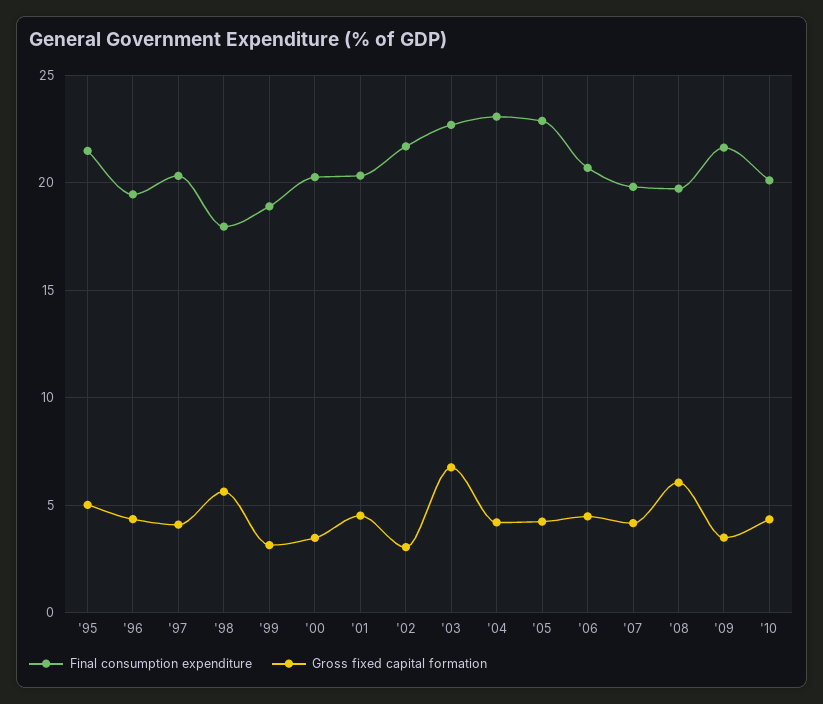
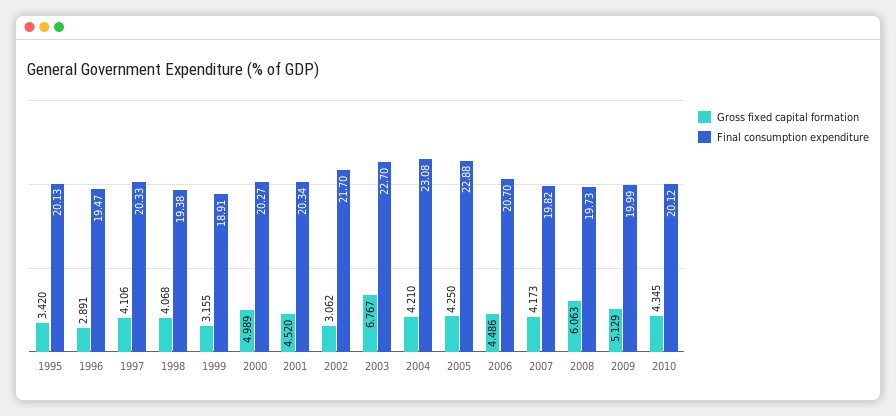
  {
    "Final consumption expenditure": {
-     "'95": 21.5,
+     "'95": 20.13,
      "'96": 19.47,
      "'97": 20.33,
-     "'98": 18,
+     "'98": 19.38,
      "'99": 18.91,
      "'00": 20.27,
      "'01": 20.34,
      "'02": 21.7,
      "'03": 22.7,
      "'04": 23.08,
      "'05": 22.88,
      "'06": 20.7,
      "'07": 19.82,
      "'08": 19.73,
-     "'09": 21.5,
+     "'09": 19.99,
      "'10": 20.12
    },
    "Gross fixed capital formation": {
-     "'95": 5,
+     "'95": 3.42,
-     "'96": 4.5,
+     "'96": 2.891,
      "'97": 4.106,
-     "'98": 5.5,
+     "'98": 4.068,
      "'99": 3.155,
-     "'00": 3.5,
+     "'00": 4.989,
      "'01": 4.52,
      "'02": 3.062,
      "'03": 6.767,
      "'04": 4.21,
      "'05": 4.25,
      "'06": 4.486,
      "'07": 4.173,
      "'08": 6.063,
-     "'09": 3.5,
+     "'09": 5.129,
      "'10": 4.345
    }
  }

